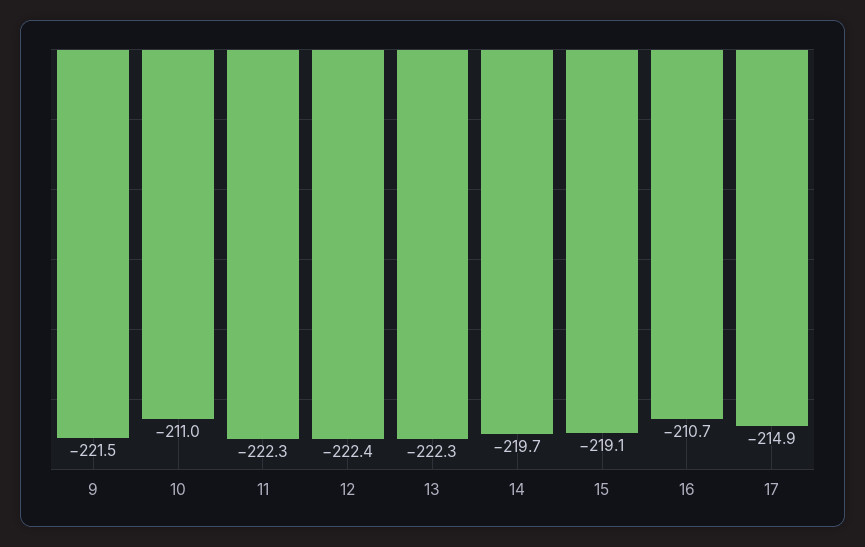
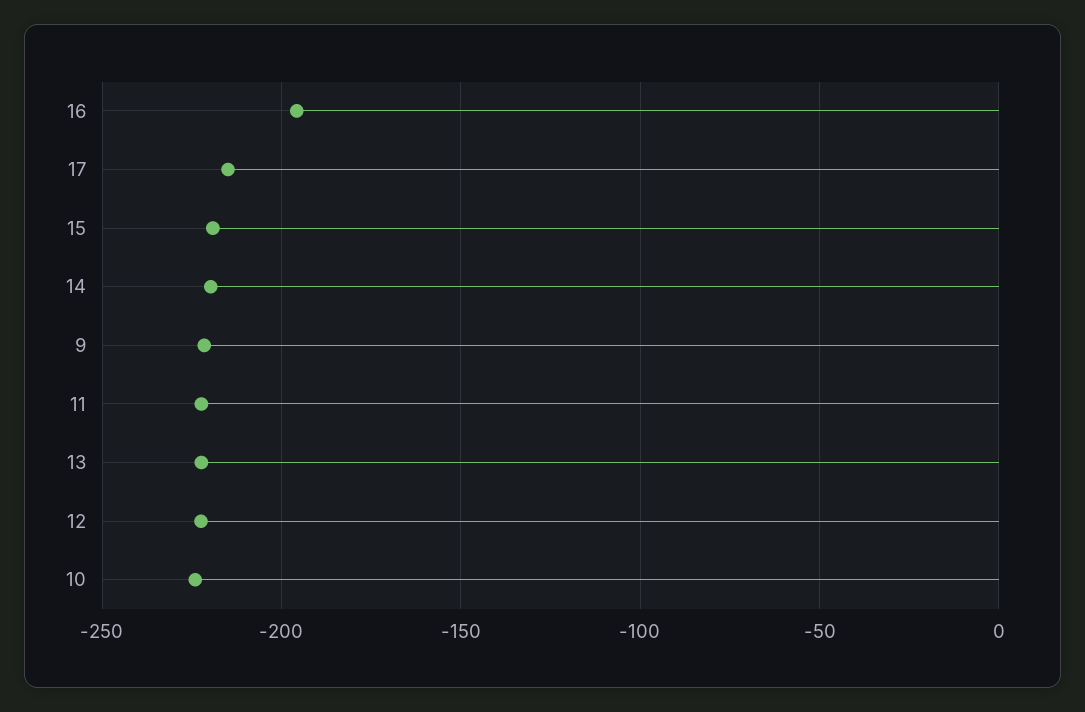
  {
    "9": -221.5,
-   "10": -211,
+   "10": -225,
    "11": -222.3,
    "12": -222.4,
    "13": -222.3,
    "14": -219.7,
    "15": -219.1,
-   "16": -210.7,
+   "16": -195,
    "17": -214.9
  }

